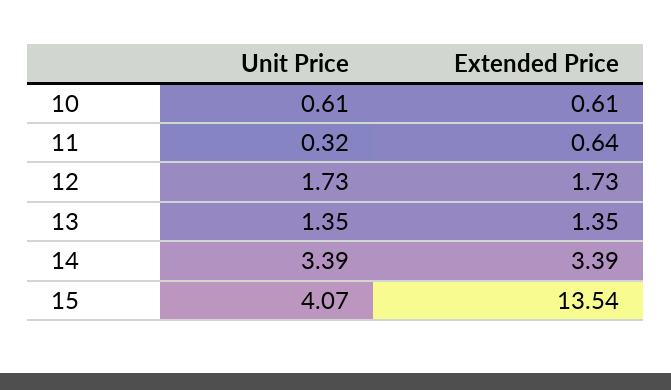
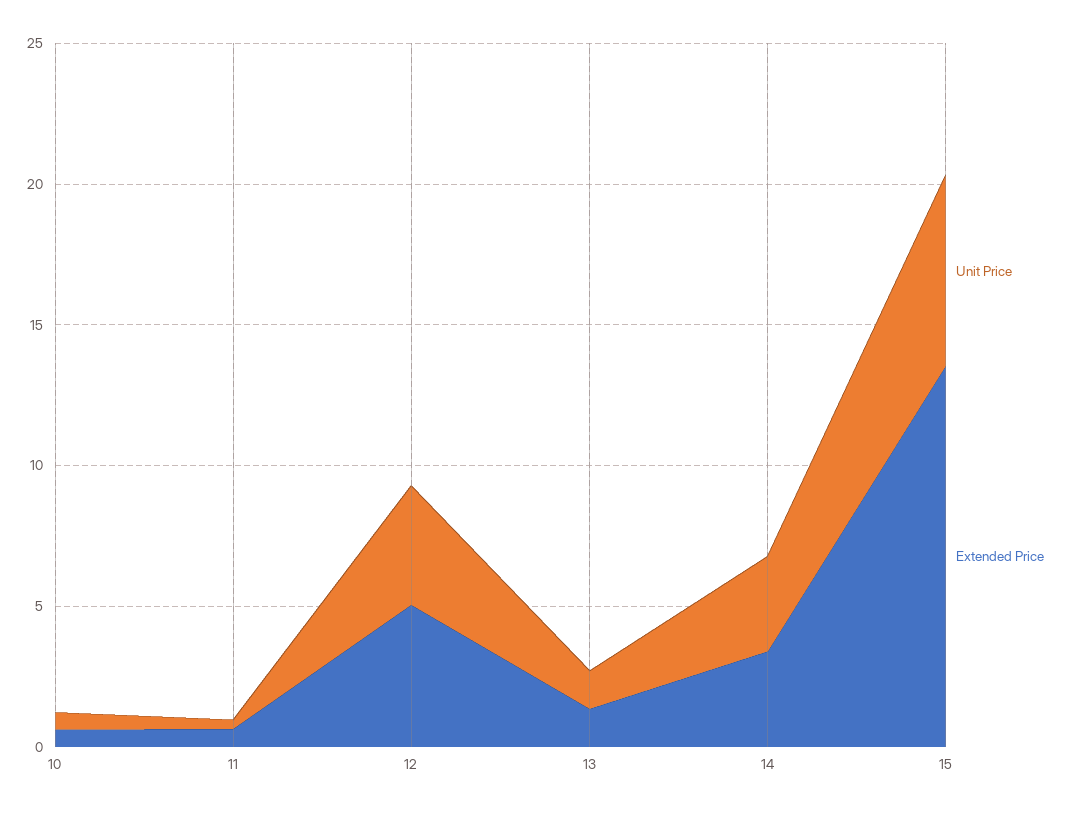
  {
    "Unit Price": {
      "10": 0.61,
      "11": 0.32,
-     "12": 1.73,
+     "12": 4,
      "13": 1.35,
      "14": 3.39,
-     "15": 4.07
+     "15": 7
    },
    "Extended Price": {
      "10": 0.61,
      "11": 0.64,
-     "12": 1.73,
+     "12": 5,
      "13": 1.35,
      "14": 3.39,
      "15": 13.54
    }
  }

